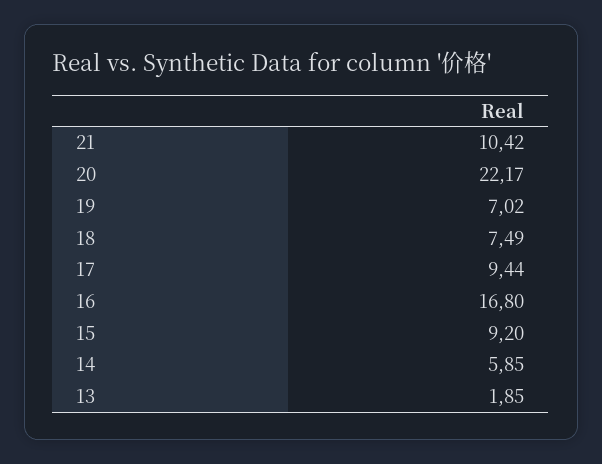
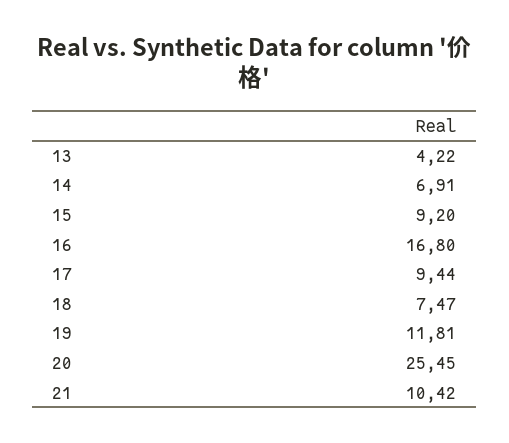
  {
    "21": 10.42,
-   "20": 22.17,
+   "20": 25.45,
-   "19": 7.02,
+   "19": 11.81,
-   "18": 7.49,
+   "18": 7.47,
    "17": 9.44,
    "16": 16.8,
    "15": 9.2,
-   "14": 5.85,
+   "14": 6.91,
-   "13": 1.85
+   "13": 4.22
  }

